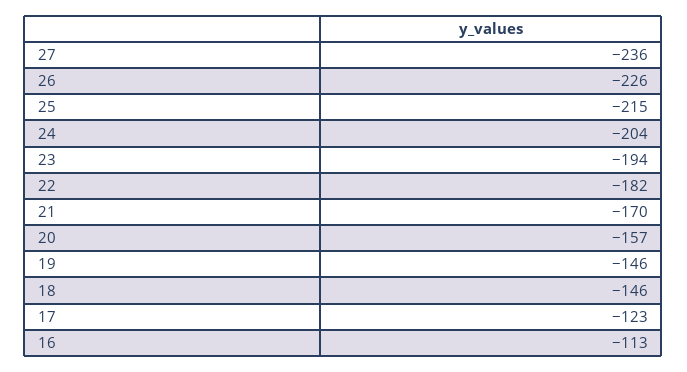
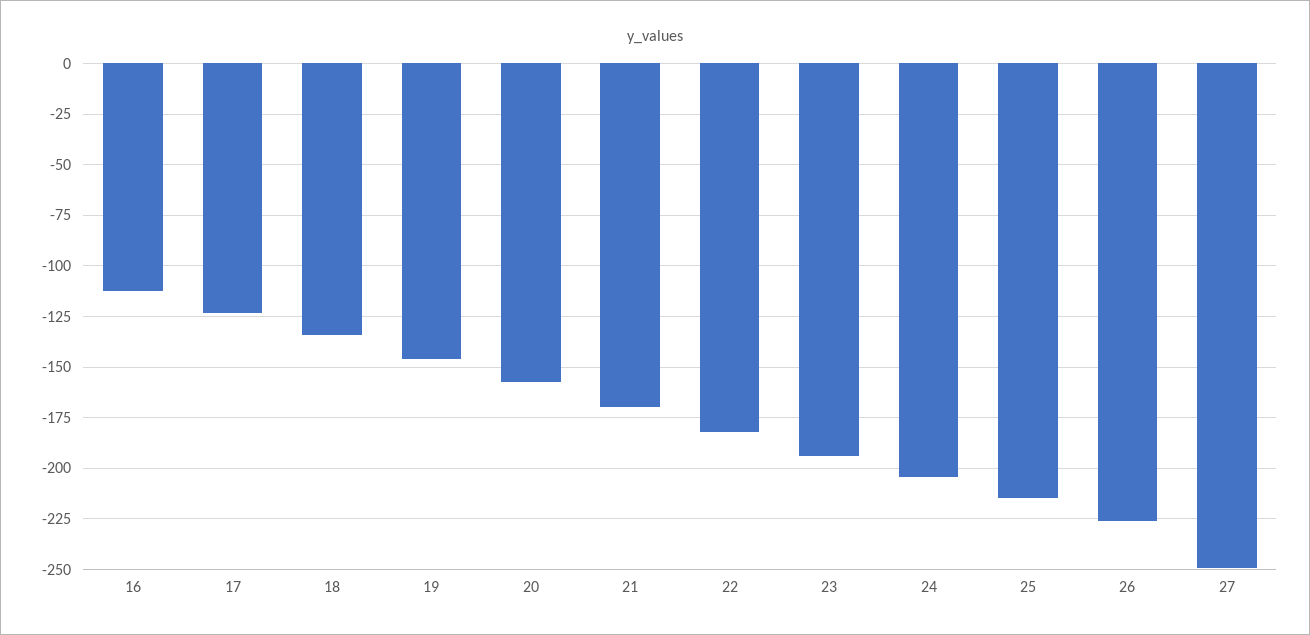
  {
-   "27": -236,
+   "27": -250,
    "26": -226,
    "25": -215,
    "24": -204,
    "23": -194,
    "22": -182,
    "21": -170,
    "20": -157,
    "19": -146,
-   "18": -146,
+   "18": -135,
    "17": -123,
    "16": -113
  }

